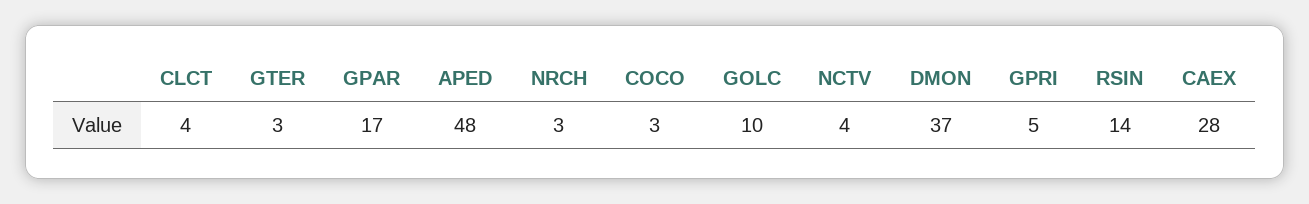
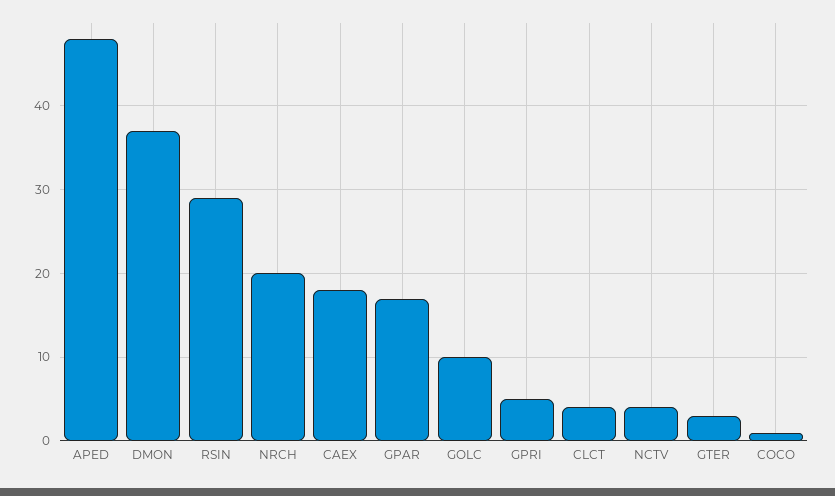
  {
    "CLCT": 4,
    "GTER": 3,
    "GPAR": 17,
    "APED": 48,
-   "NRCH": 3,
+   "NRCH": 20,
-   "COCO": 3,
+   "COCO": 1,
    "GOLC": 10,
    "NCTV": 4,
    "DMON": 37,
    "GPRI": 5,
-   "RSIN": 14,
+   "RSIN": 29,
-   "CAEX": 28
+   "CAEX": 18
  }

